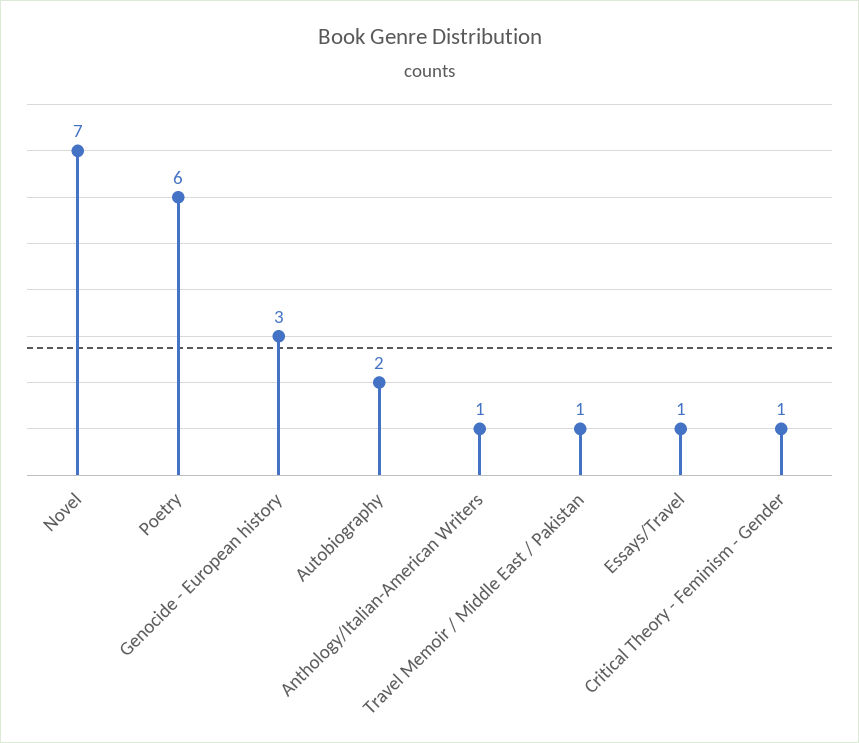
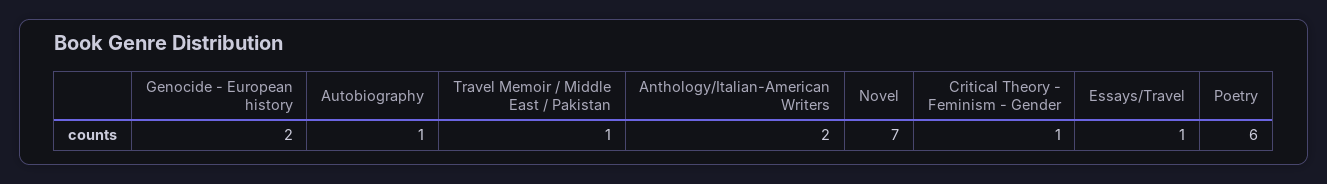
  {
    "Novel": 7,
    "Poetry": 6,
-   "Genocide - European history": 3,
+   "Genocide - European history": 2,
-   "Autobiography": 2,
+   "Autobiography": 1,
-   "Anthology/Italian-American Writers": 1,
+   "Anthology/Italian-American Writers": 2,
    "Travel Memoir / Middle East / Pakistan": 1,
    "Essays/Travel": 1,
    "Critical Theory - Feminism - Gender": 1
  }

